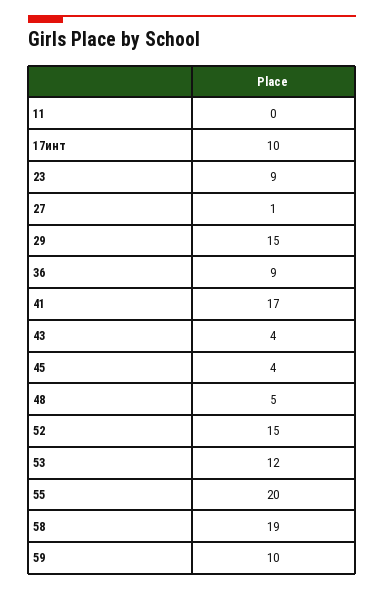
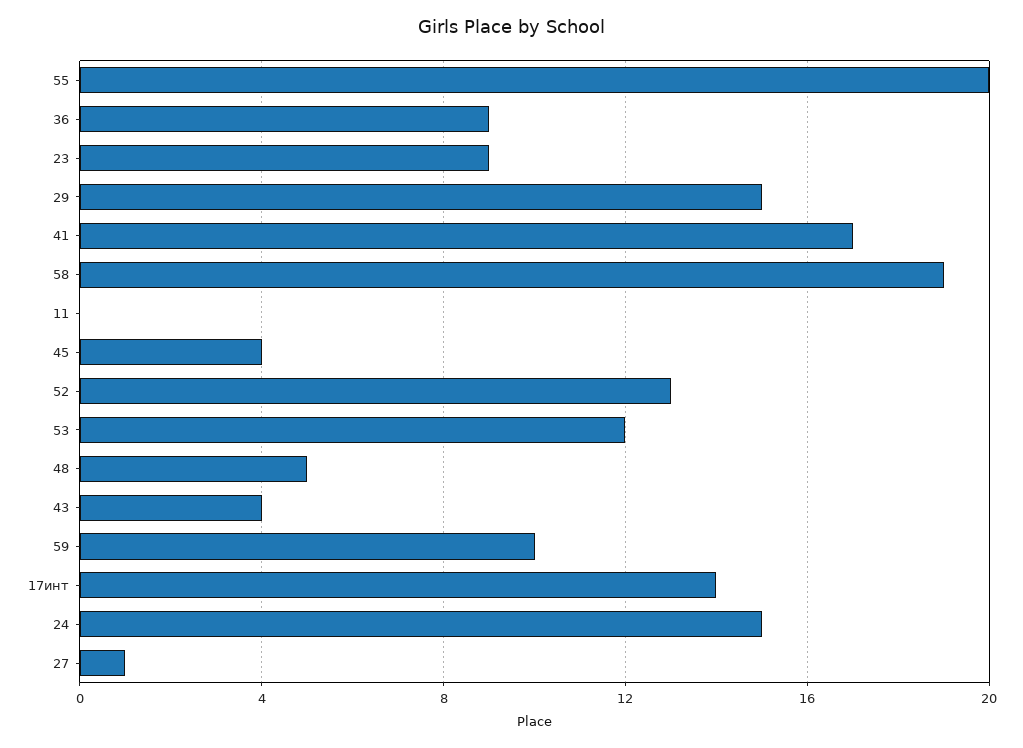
  {
    "11": 0,
-   "17инт": 10,
+   "17инт": 14,
    "23": 9,
    "27": 1,
    "29": 15,
    "36": 9,
    "41": 17,
    "43": 4,
    "45": 4,
    "48": 5,
-   "52": 15,
+   "52": 13,
    "53": 12,
    "55": 20,
    "58": 19,
-   "59": 10
+   "59": 10,
+   "24": 15
  }

